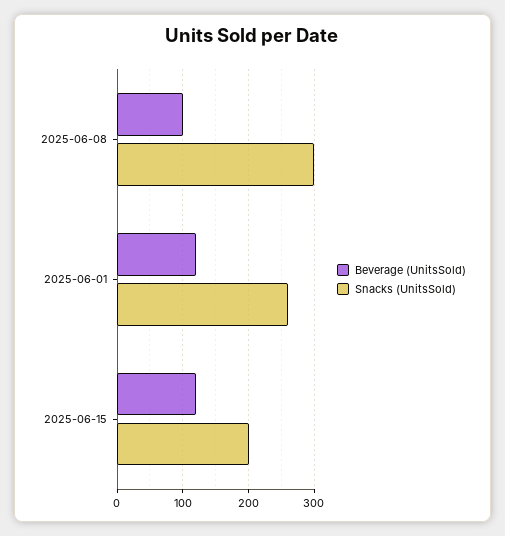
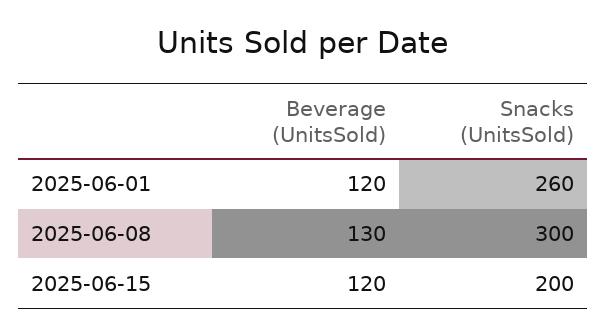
  {
    "Beverage (UnitsSold)": {
-     "2025-06-08": 100,
+     "2025-06-08": 130,
      "2025-06-01": 120,
      "2025-06-15": 120
    },
    "Snacks (UnitsSold)": {
      "2025-06-08": 300,
      "2025-06-01": 260,
      "2025-06-15": 200
    }
  }

